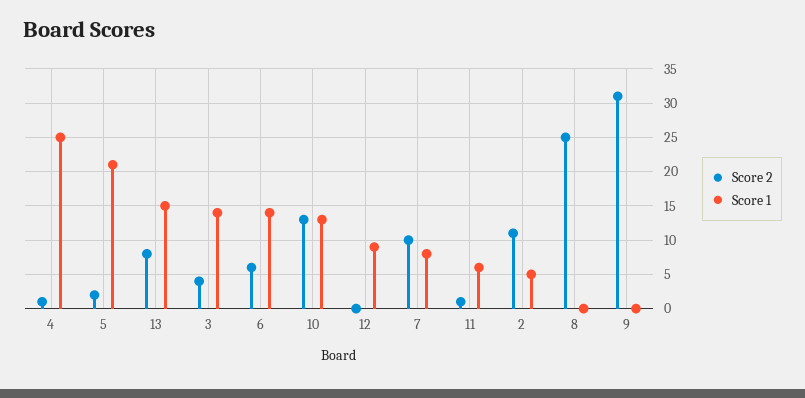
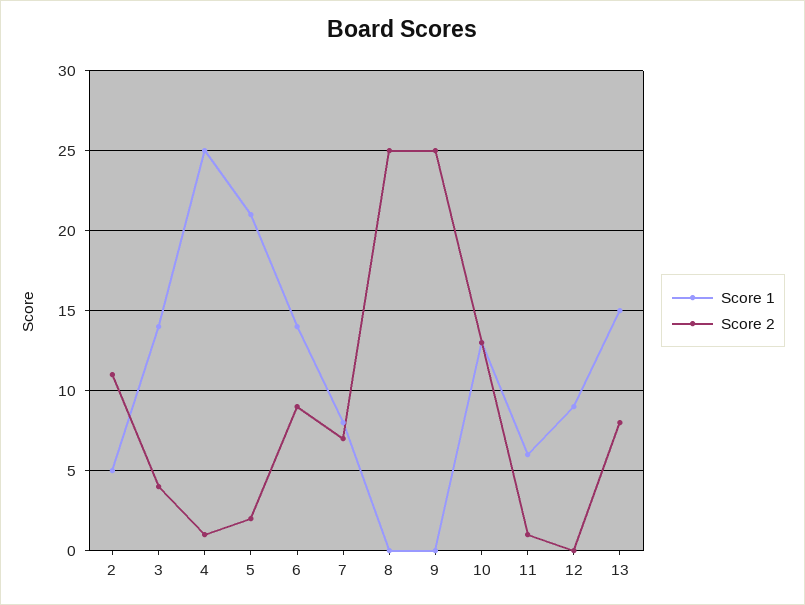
  {
    "Score 2": {
      "4": 1,
      "5": 2,
      "13": 8,
      "3": 4,
-     "6": 6,
+     "6": 9,
      "10": 13,
      "12": 0,
-     "7": 10,
+     "7": 7,
      "11": 1,
      "2": 11,
      "8": 25,
-     "9": 31
+     "9": 25
    },
    "Score 1": {
      "4": 25,
      "5": 21,
      "13": 15,
      "3": 14,
      "6": 14,
      "10": 13,
      "12": 9,
      "7": 8,
      "11": 6,
      "2": 5,
      "8": 0,
      "9": 0
    }
  }

